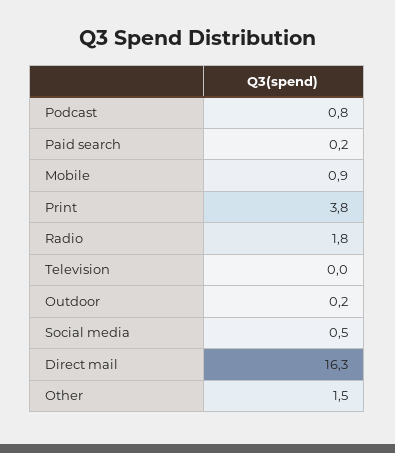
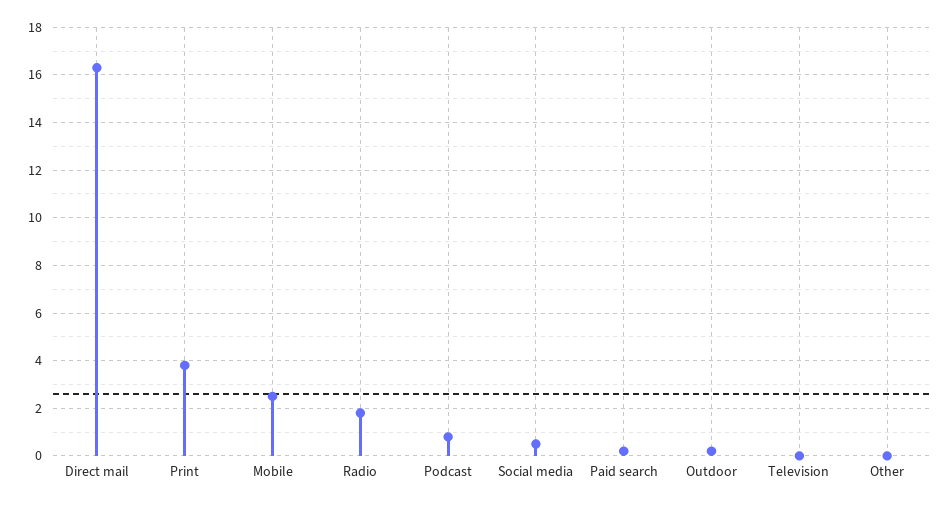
  {
    "Podcast": 0.8,
    "Paid search": 0.2,
-   "Mobile": 0.9,
+   "Mobile": 2.5,
    "Print": 3.8,
    "Radio": 1.8,
    "Television": 0,
    "Outdoor": 0.2,
    "Social media": 0.5,
    "Direct mail": 16.3,
-   "Other": 1.5
+   "Other": 0
  }

